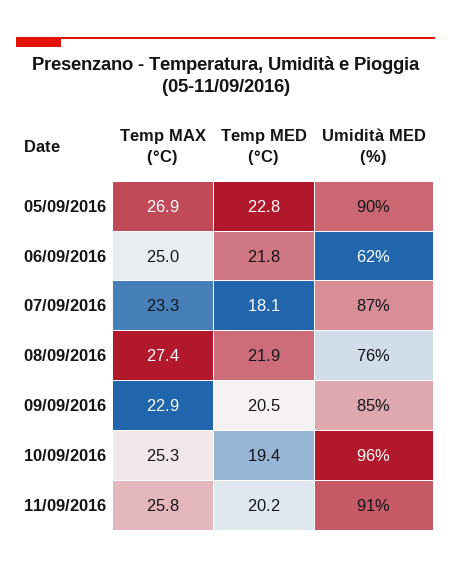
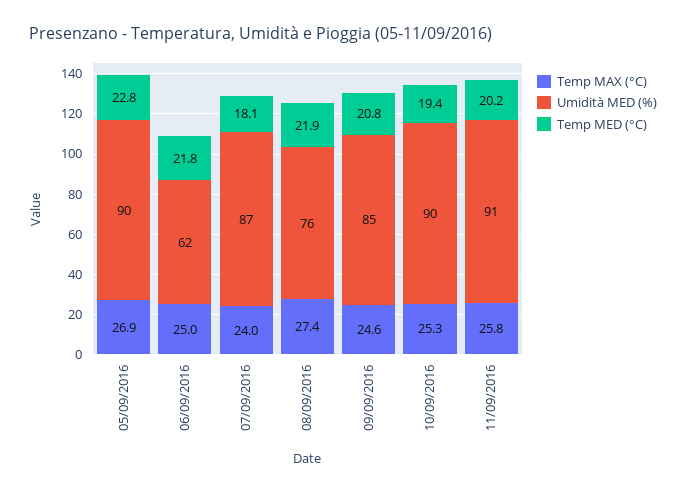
  {
    "Temp MAX (°C)": {
      "05/09/2016": 26.9,
      "06/09/2016": 25,
-     "07/09/2016": 23.3,
+     "07/09/2016": 24,
      "08/09/2016": 27.4,
-     "09/09/2016": 22.9,
+     "09/09/2016": 24.6,
      "10/09/2016": 25.3,
      "11/09/2016": 25.8
    },
    "Temp MED (°C)": {
      "05/09/2016": 22.8,
      "06/09/2016": 21.8,
      "07/09/2016": 18.1,
      "08/09/2016": 21.9,
-     "09/09/2016": 20.5,
+     "09/09/2016": 20.8,
      "10/09/2016": 19.4,
      "11/09/2016": 20.2
    },
    "Umidità MED (%)": {
      "05/09/2016": 90,
      "06/09/2016": 62,
      "07/09/2016": 87,
      "08/09/2016": 76,
      "09/09/2016": 85,
-     "10/09/2016": 96,
+     "10/09/2016": 90,
      "11/09/2016": 91
    }
  }

